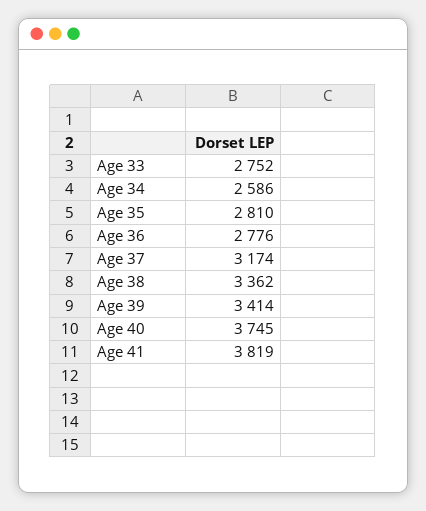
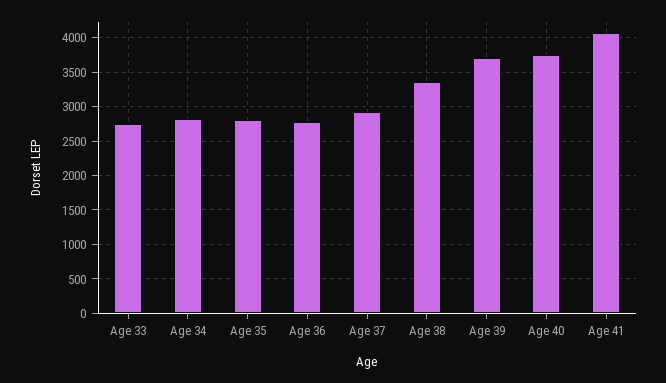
  {
    "Age 33": 2752,
-   "Age 34": 2586,
+   "Age 34": 2800,
    "Age 35": 2810,
    "Age 36": 2776,
-   "Age 37": 3174,
+   "Age 37": 2900,
    "Age 38": 3362,
-   "Age 39": 3414,
+   "Age 39": 3700,
    "Age 40": 3745,
-   "Age 41": 3819
+   "Age 41": 4100
  }

